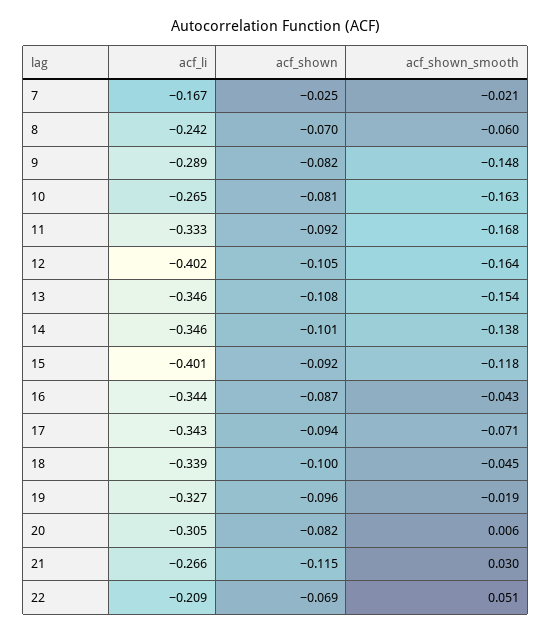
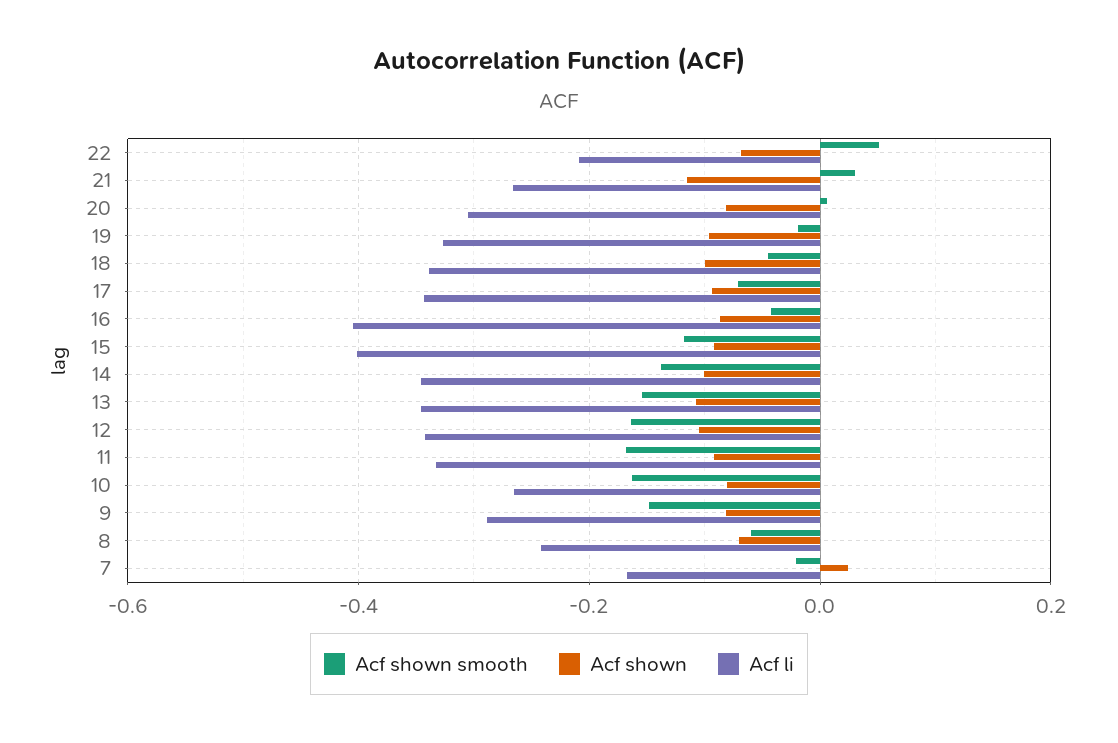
  {
    "acf_li": {
      "7": -0.167,
      "8": -0.242,
      "9": -0.289,
      "10": -0.265,
      "11": -0.333,
-     "12": -0.402,
+     "12": -0.34,
      "13": -0.346,
      "14": -0.346,
      "15": -0.401,
-     "16": -0.344,
+     "16": -0.4,
      "17": -0.343,
      "18": -0.339,
      "19": -0.327,
      "20": -0.305,
      "21": -0.266,
      "22": -0.209
    },
    "acf_shown": {
-     "7": -0.025,
+     "7": 0.02,
      "8": -0.07,
      "9": -0.082,
      "10": -0.081,
      "11": -0.092,
      "12": -0.105,
      "13": -0.108,
      "14": -0.101,
      "15": -0.092,
      "16": -0.087,
      "17": -0.094,
      "18": -0.1,
      "19": -0.096,
      "20": -0.082,
      "21": -0.115,
      "22": -0.069
    },
    "acf_shown_smooth": {
      "7": -0.021,
      "8": -0.06,
      "9": -0.148,
      "10": -0.163,
      "11": -0.168,
      "12": -0.164,
      "13": -0.154,
      "14": -0.138,
      "15": -0.118,
      "16": -0.043,
      "17": -0.071,
      "18": -0.045,
      "19": -0.019,
      "20": 0.006,
      "21": 0.03,
      "22": 0.051
    }
  }

